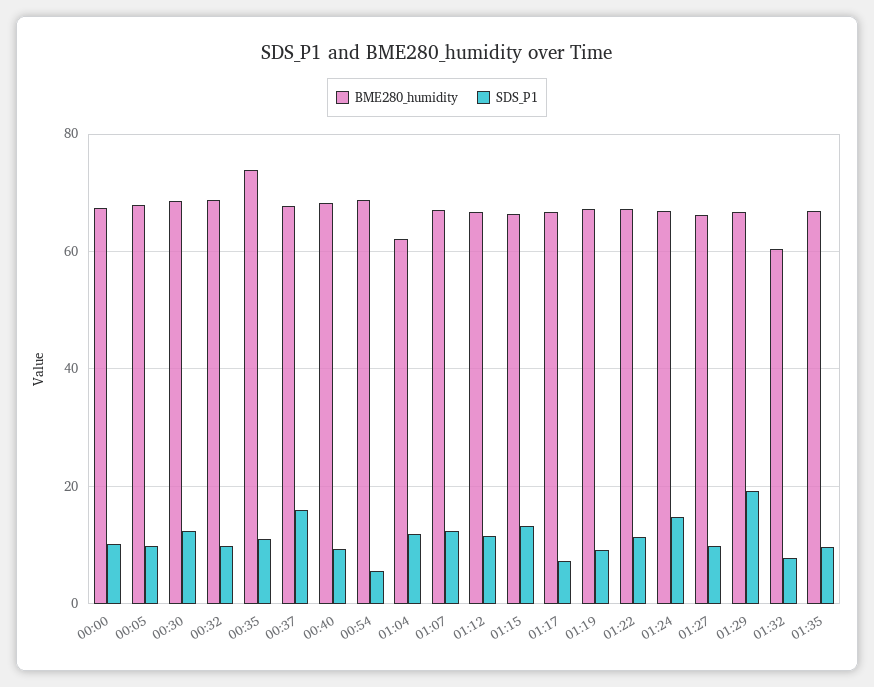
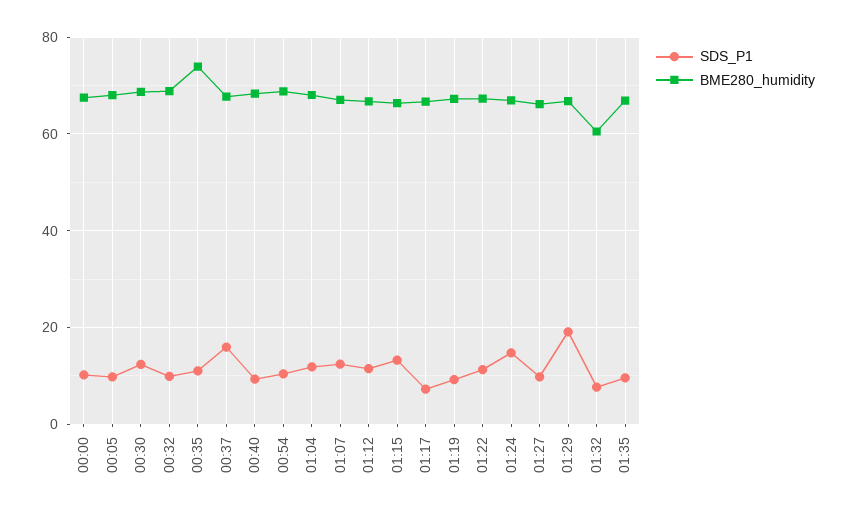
  {
    "BME280_humidity": {
      "00:00": 68,
      "00:05": 68,
      "00:30": 68,
      "00:32": 68,
      "00:35": 74,
      "00:37": 68,
      "00:40": 68,
      "00:54": 68,
-     "01:04": 62,
+     "01:04": 68,
      "01:07": 68,
      "01:12": 66,
      "01:15": 66,
      "01:17": 66,
      "01:19": 68,
      "01:22": 68,
      "01:24": 66,
      "01:27": 66,
      "01:29": 66,
      "01:32": 60,
      "01:35": 66
    },
    "SDS_P1": {
      "00:00": 10,
      "00:05": 10,
      "00:30": 12,
      "00:32": 10,
      "00:35": 12,
      "00:37": 16,
      "00:40": 10,
-     "00:54": 6,
+     "00:54": 10,
      "01:04": 12,
      "01:07": 12,
      "01:12": 12,
      "01:15": 14,
      "01:17": 8,
      "01:19": 10,
      "01:22": 12,
      "01:24": 14,
      "01:27": 10,
      "01:29": 20,
      "01:32": 8,
      "01:35": 10
    }
  }

